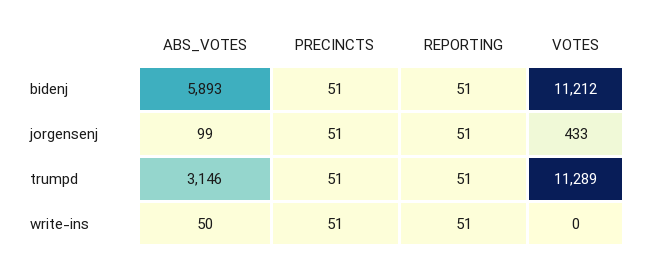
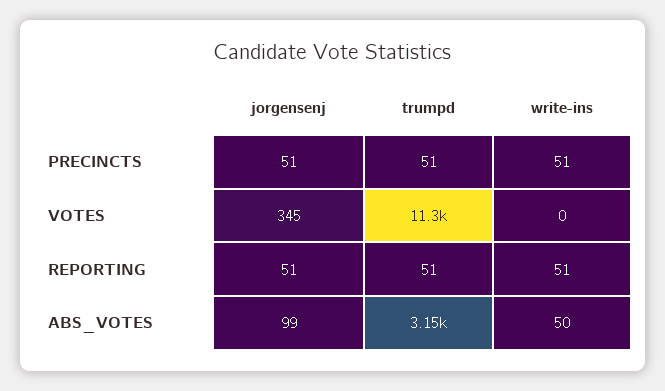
  {
    "ABS_VOTES": {
-     "bidenj": 5893,
      "jorgensenj": 99,
      "trumpd": 3146,
      "write-ins": 50
    },
    "PRECINCTS": {
-     "bidenj": 51,
      "jorgensenj": 51,
      "trumpd": 51,
      "write-ins": 51
    },
    "REPORTING": {
-     "bidenj": 51,
      "jorgensenj": 51,
      "trumpd": 51,
      "write-ins": 51
    },
    "VOTES": {
-     "bidenj": 11212,
-     "jorgensenj": 433,
+     "jorgensenj": 345,
      "trumpd": 11289,
      "write-ins": 0
    }
  }

